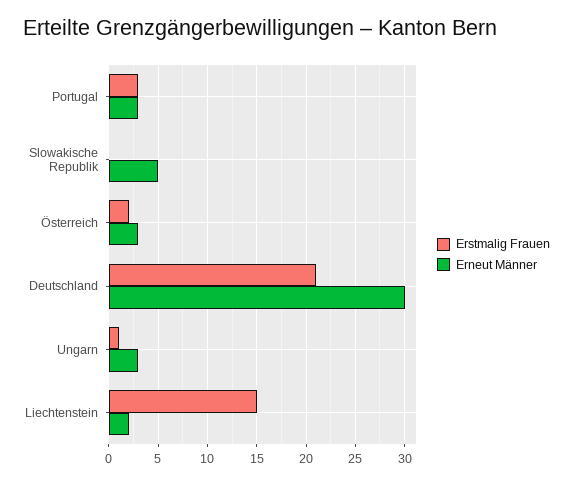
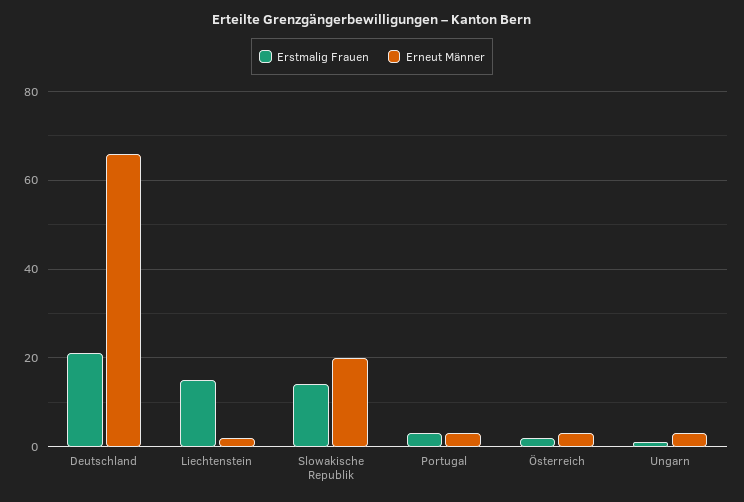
  {
    "Erstmalig Frauen": {
      "Portugal": 3,
-     "Slowakische Republik": 0,
+     "Slowakische Republik": 15,
      "Österreich": 2,
      "Deutschland": 21,
      "Ungarn": 1,
      "Liechtenstein": 15
    },
    "Erneut Männer": {
      "Portugal": 3,
-     "Slowakische Republik": 5,
+     "Slowakische Republik": 20,
      "Österreich": 3,
-     "Deutschland": 30,
+     "Deutschland": 65,
      "Ungarn": 3,
      "Liechtenstein": 2
    }
  }

